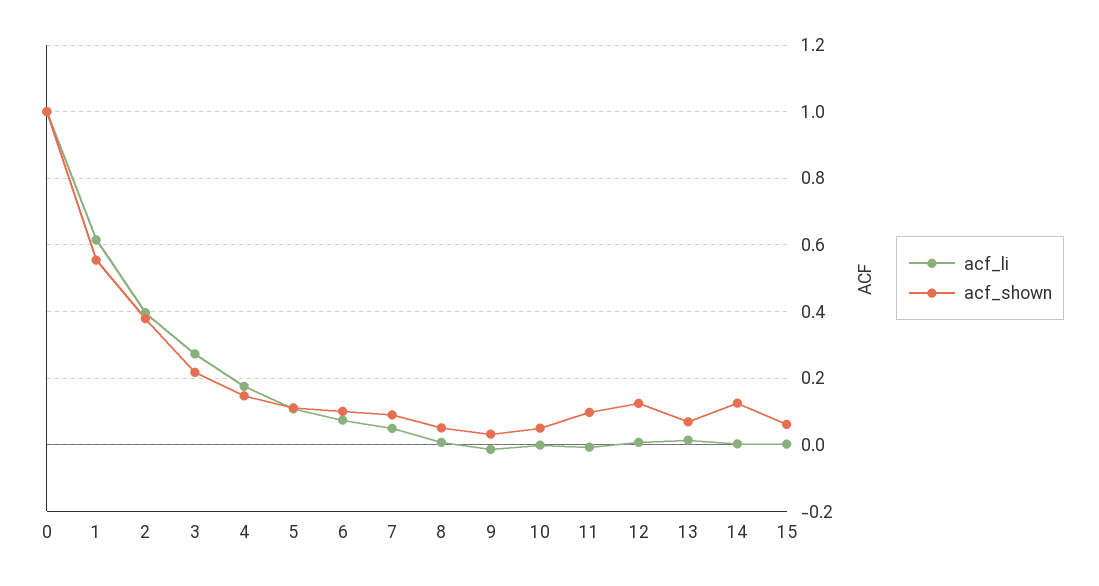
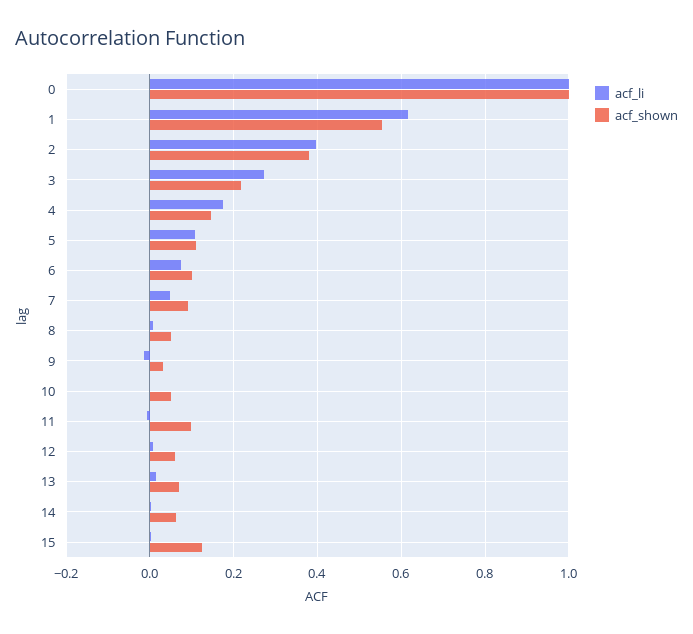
  {
    "acf_li": {
      "0": 1,
      "1": 0.62,
      "2": 0.4,
      "3": 0.28,
      "4": 0.18,
      "5": 0.1,
      "6": 0.08,
      "7": 0.04,
      "8": 0,
      "9": -0.02,
      "10": 0,
      "11": 0,
      "12": 0,
      "13": 0.02,
      "14": 0,
      "15": 0
    },
    "acf_shown": {
      "0": 1,
      "1": 0.56,
      "2": 0.38,
      "3": 0.22,
      "4": 0.14,
      "5": 0.12,
      "6": 0.1,
      "7": 0.1,
      "8": 0.06,
      "9": 0.04,
      "10": 0.06,
      "11": 0.1,
-     "12": 0.12,
+     "12": 0.06,
      "13": 0.06,
-     "14": 0.12,
+     "14": 0.06,
-     "15": 0.06
+     "15": 0.12
    }
  }

